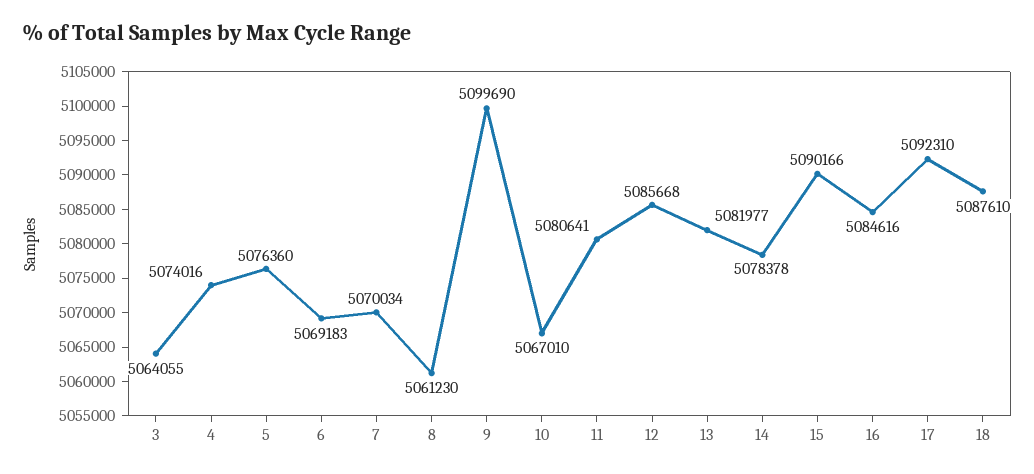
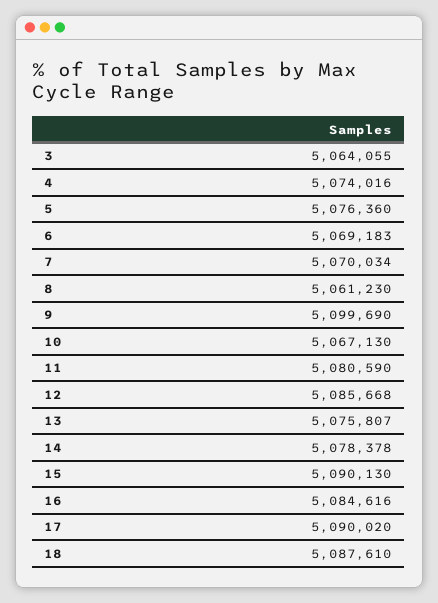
  {
    "3": 5064055,
    "4": 5074016,
    "5": 5076360,
    "6": 5069183,
    "7": 5070034,
    "8": 5061230,
    "9": 5099690,
-   "10": 5067010,
+   "10": 5067130,
-   "11": 5080641,
+   "11": 5080590,
    "12": 5085668,
-   "13": 5081977,
+   "13": 5075807,
    "14": 5078378,
-   "15": 5090166,
+   "15": 5090130,
    "16": 5084616,
-   "17": 5092310,
+   "17": 5090020,
    "18": 5087610
  }

